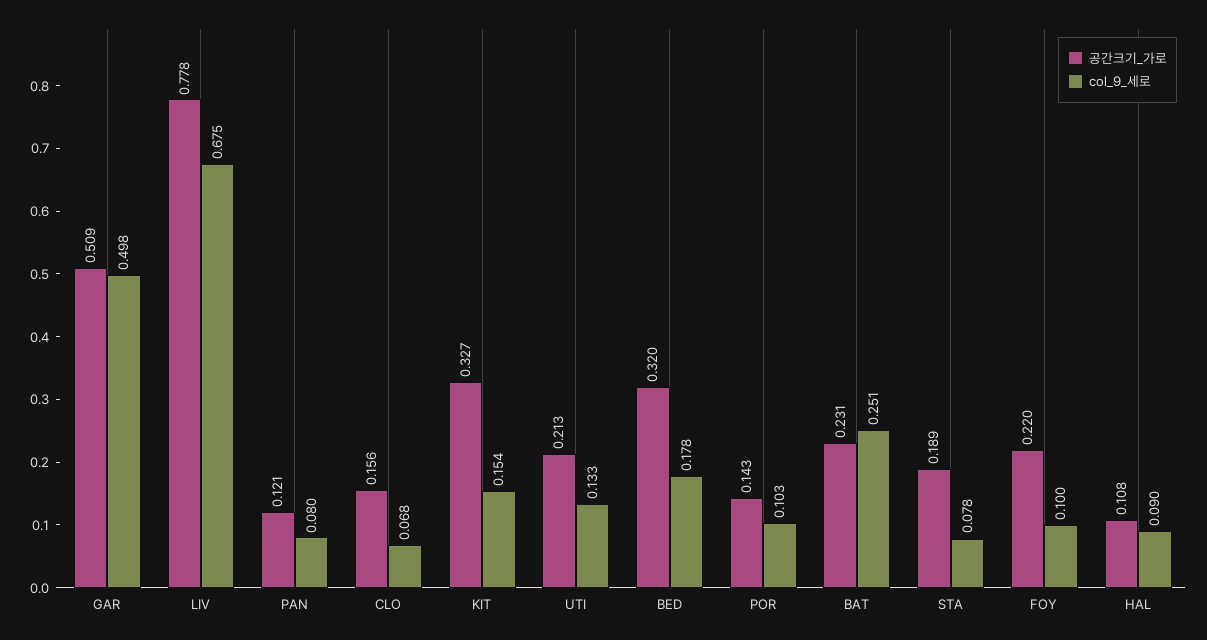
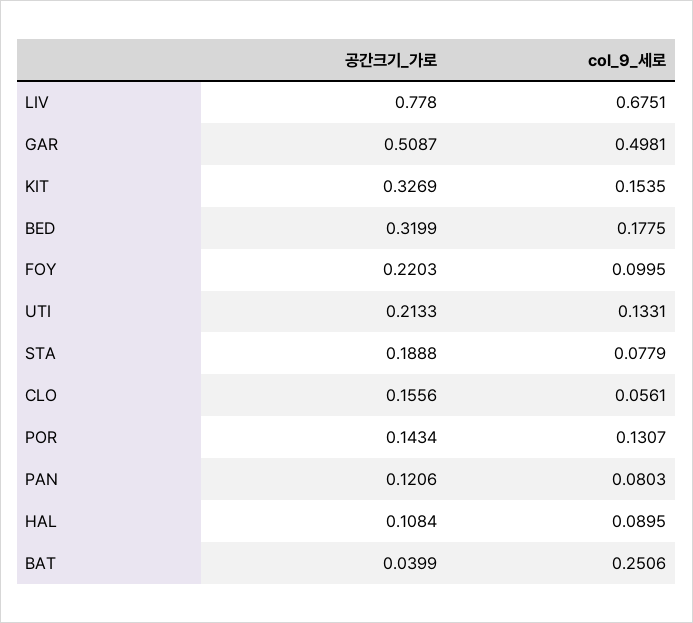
  {
    "공간크기_가로": {
      "GAR": 0.5087,
      "LIV": 0.778,
      "PAN": 0.1206,
      "CLO": 0.1556,
      "KIT": 0.3269,
      "UTI": 0.2133,
      "BED": 0.3199,
      "POR": 0.1434,
-     "BAT": 0.231,
+     "BAT": 0.0399,
      "STA": 0.1888,
      "FOY": 0.2203,
      "HAL": 0.1084
    },
    "col_9_세로": {
      "GAR": 0.4981,
      "LIV": 0.6751,
      "PAN": 0.0803,
-     "CLO": 0.068,
+     "CLO": 0.0561,
      "KIT": 0.1535,
      "UTI": 0.1331,
      "BED": 0.1775,
-     "POR": 0.103,
+     "POR": 0.1307,
      "BAT": 0.2506,
      "STA": 0.0779,
      "FOY": 0.0995,
      "HAL": 0.0895
    }
  }

